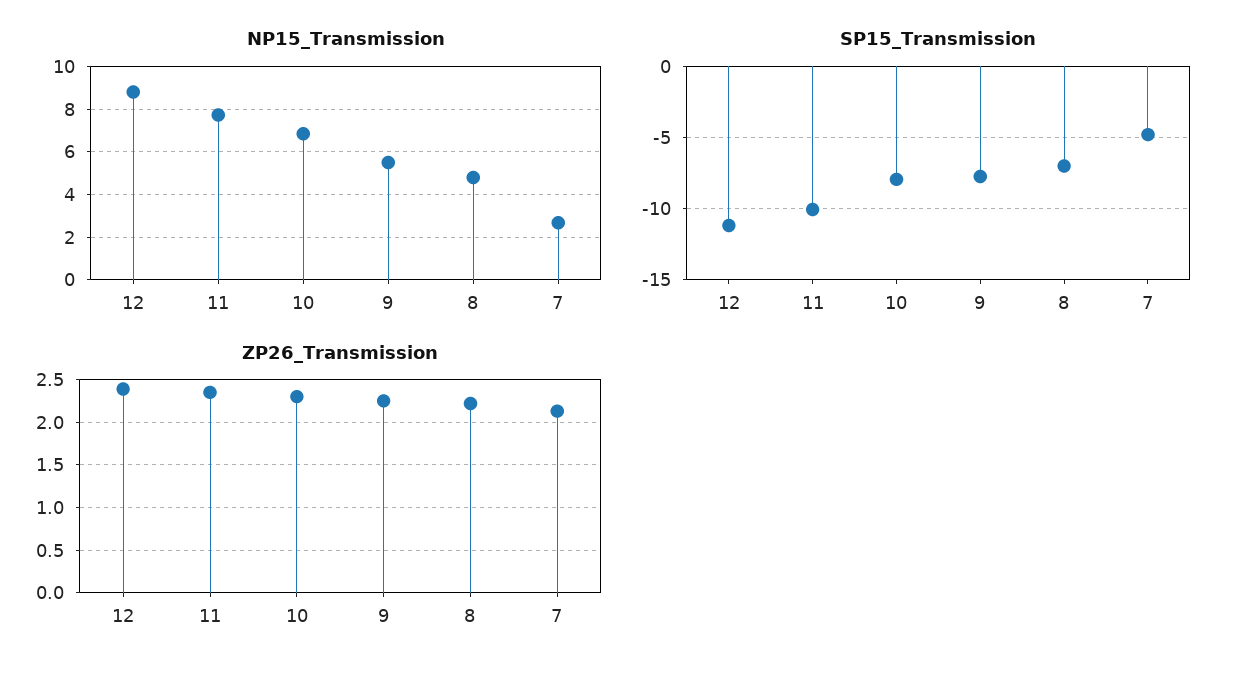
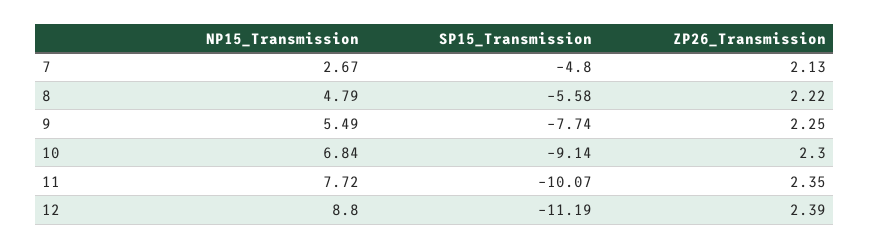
  {
    "NP15_Transmission": {
      "12": 8.8,
      "11": 7.72,
      "10": 6.84,
      "9": 5.49,
      "8": 4.79,
      "7": 2.67
    },
    "SP15_Transmission": {
      "12": -11.19,
      "11": -10.07,
-     "10": -8,
+     "10": -9.14,
      "9": -7.74,
-     "8": -7,
+     "8": -5.58,
      "7": -4.8
    },
    "ZP26_Transmission": {
      "12": 2.39,
      "11": 2.35,
      "10": 2.3,
      "9": 2.25,
      "8": 2.22,
      "7": 2.13
    }
  }

